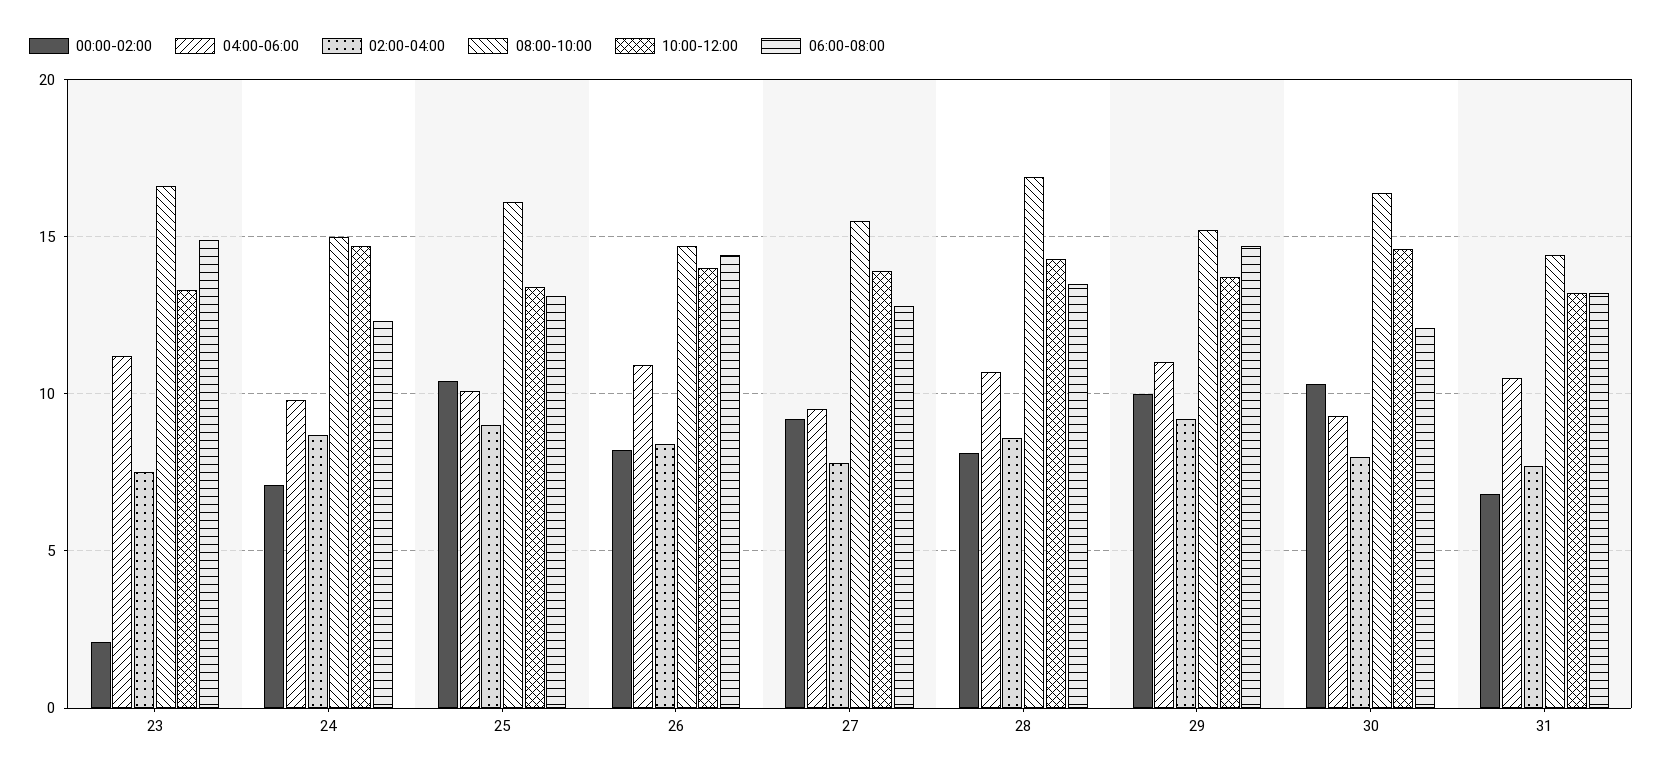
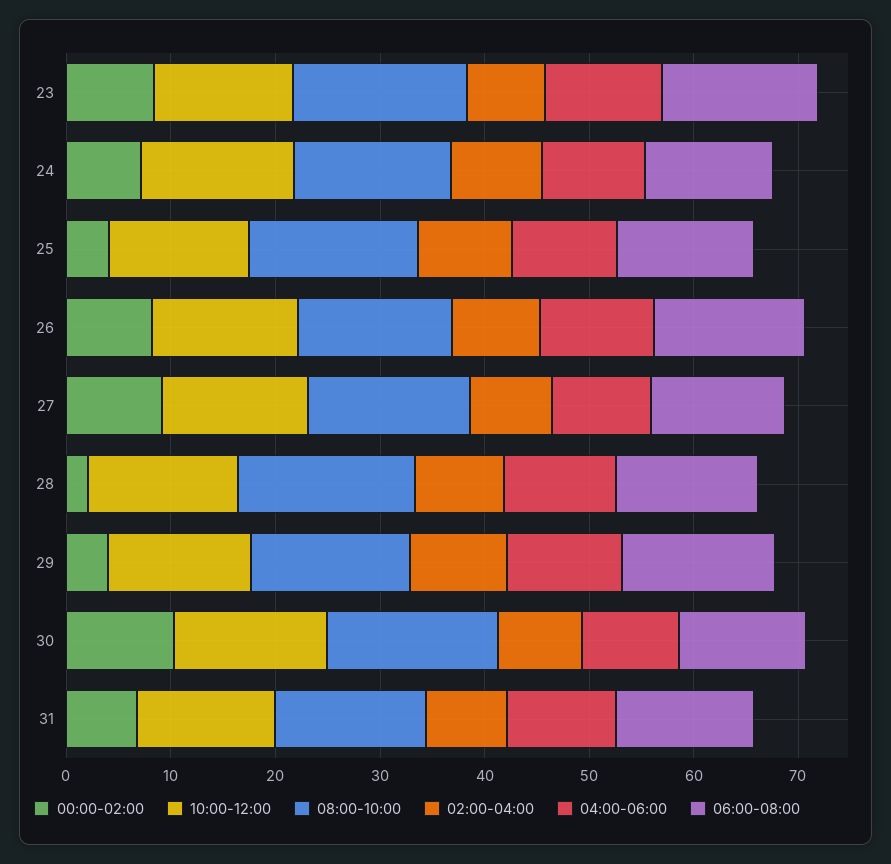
  {
    "00:00-02:00": {
-     "23": 2,
+     "23": 8,
      "24": 7,
-     "25": 10.5,
+     "25": 4,
      "26": 8,
      "27": 9,
-     "28": 8,
+     "28": 2,
-     "29": 10,
+     "29": 4,
      "30": 10.5,
      "31": 7
    },
    "04:00-06:00": {
      "23": 11,
      "24": 10,
      "25": 10,
      "26": 11,
      "27": 9.5,
      "28": 10.5,
      "29": 11,
      "30": 9.5,
      "31": 10.5
    },
    "02:00-04:00": {
      "23": 7.5,
      "24": 8.5,
      "25": 9,
      "26": 8.5,
      "27": 8,
      "28": 8.5,
      "29": 9,
      "30": 8,
      "31": 7.5
    },
    "08:00-10:00": {
      "23": 16.5,
      "24": 15,
      "25": 16,
      "26": 14.5,
      "27": 15.5,
      "28": 17,
      "29": 15,
      "30": 16.5,
      "31": 14.5
    },
    "10:00-12:00": {
      "23": 13.5,
      "24": 14.5,
      "25": 13.5,
      "26": 14,
      "27": 14,
      "28": 14.5,
      "29": 13.5,
      "30": 14.5,
      "31": 13
    },
    "06:00-08:00": {
      "23": 15,
      "24": 12.5,
      "25": 13,
      "26": 14.5,
      "27": 13,
      "28": 13.5,
      "29": 14.5,
      "30": 12,
      "31": 13
    }
  }

